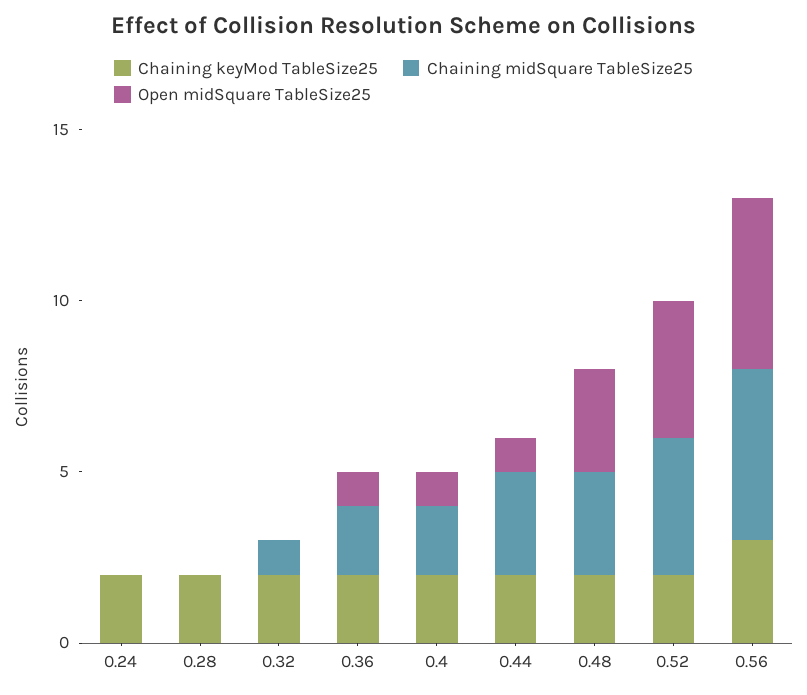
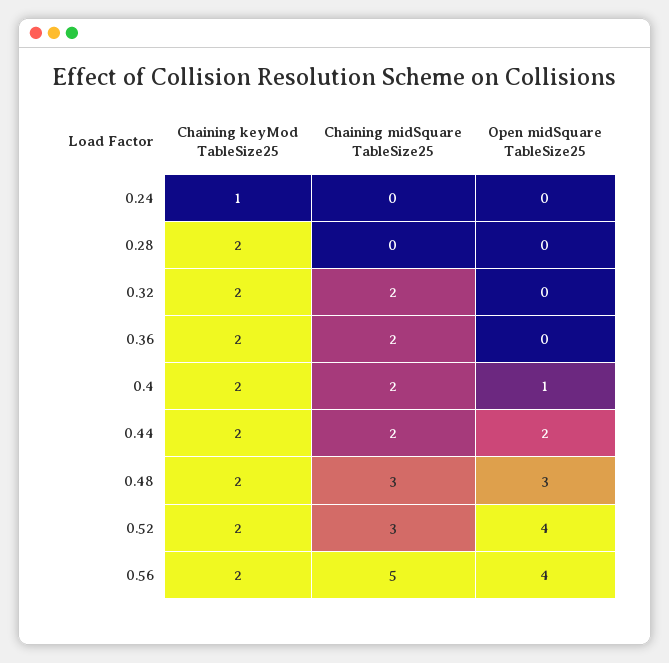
  {
    "Chaining keyMod TableSize25": {
-     "0.24": 2,
+     "0.24": 1,
      "0.28": 2,
      "0.32": 2,
      "0.36": 2,
      "0.4": 2,
      "0.44": 2,
      "0.48": 2,
      "0.52": 2,
-     "0.56": 3
+     "0.56": 2
    },
    "Chaining midSquare TableSize25": {
      "0.24": 0,
      "0.28": 0,
-     "0.32": 1,
+     "0.32": 2,
      "0.36": 2,
      "0.4": 2,
-     "0.44": 3,
+     "0.44": 2,
      "0.48": 3,
-     "0.52": 4,
+     "0.52": 3,
      "0.56": 5
    },
    "Open midSquare TableSize25": {
      "0.24": 0,
      "0.28": 0,
      "0.32": 0,
-     "0.36": 1,
+     "0.36": 0,
      "0.4": 1,
-     "0.44": 1,
+     "0.44": 2,
      "0.48": 3,
      "0.52": 4,
-     "0.56": 5
+     "0.56": 4
    }
  }

